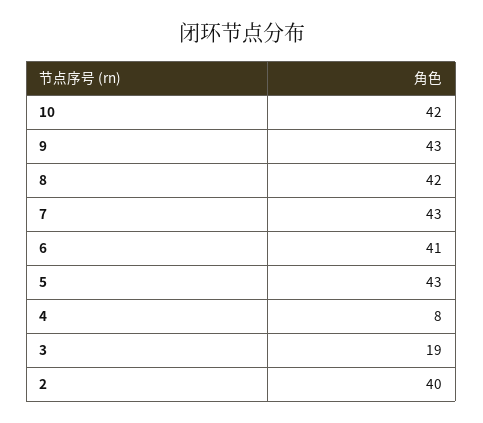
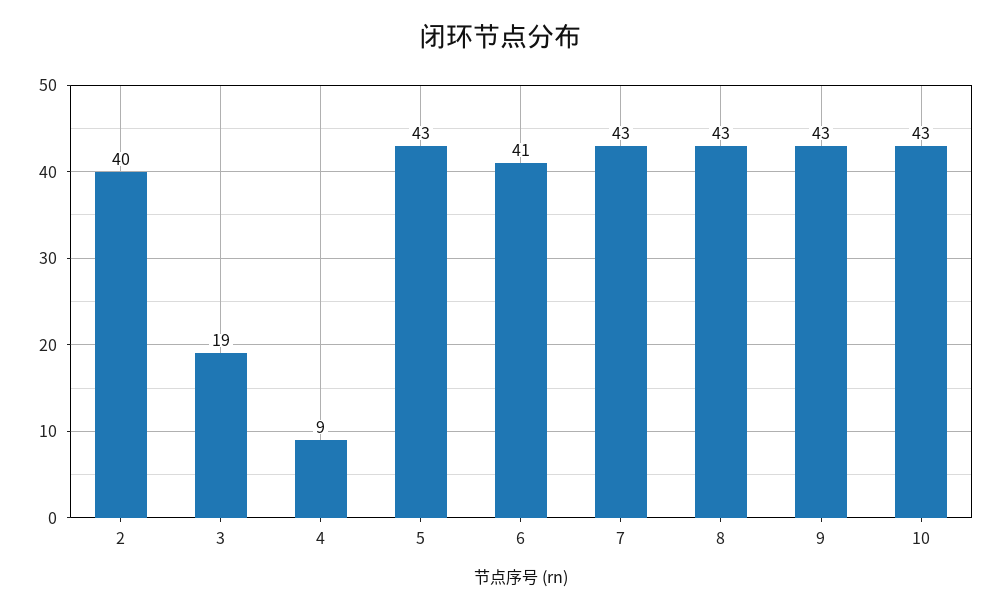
  {
-   "10": 42,
+   "10": 43,
    "9": 43,
-   "8": 42,
+   "8": 43,
    "7": 43,
    "6": 41,
    "5": 43,
-   "4": 8,
+   "4": 9,
    "3": 19,
    "2": 40
  }

